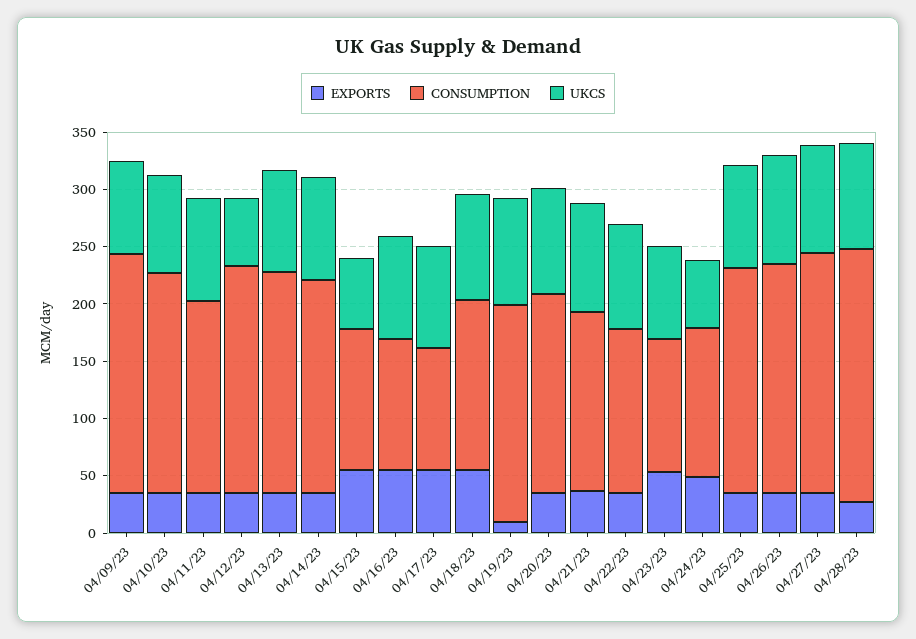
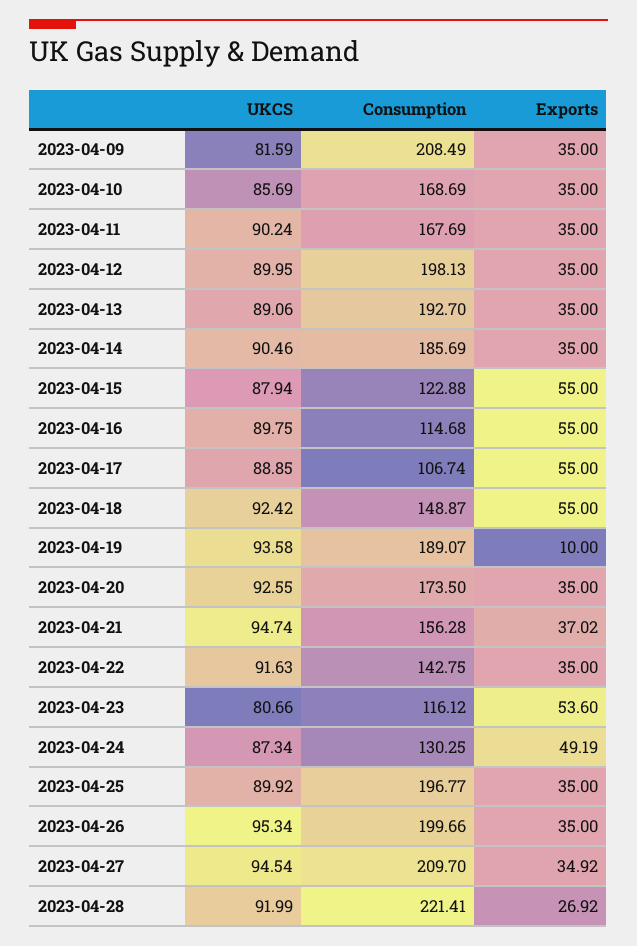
  {
    "EXPORTS": {
      "04/09/23": 35,
      "04/10/23": 35,
      "04/11/23": 35,
      "04/12/23": 35,
      "04/13/23": 35,
      "04/14/23": 35,
      "04/15/23": 55,
      "04/16/23": 55,
      "04/17/23": 55,
      "04/18/23": 55,
      "04/19/23": 10,
      "04/20/23": 35,
      "04/21/23": 37.02,
      "04/22/23": 35,
      "04/23/23": 53.6,
      "04/24/23": 49.19,
      "04/25/23": 35,
      "04/26/23": 35,
      "04/27/23": 34.92,
      "04/28/23": 26.92
    },
    "CONSUMPTION": {
      "04/09/23": 208.49,
-     "04/10/23": 190,
+     "04/10/23": 168.69,
      "04/11/23": 167.69,
      "04/12/23": 198.13,
      "04/13/23": 192.7,
      "04/14/23": 185.69,
      "04/15/23": 122.88,
      "04/16/23": 114.68,
      "04/17/23": 106.74,
      "04/18/23": 148.87,
      "04/19/23": 189.07,
      "04/20/23": 173.5,
      "04/21/23": 156.28,
      "04/22/23": 142.75,
      "04/23/23": 116.12,
      "04/24/23": 130.25,
      "04/25/23": 196.77,
      "04/26/23": 199.66,
      "04/27/23": 209.7,
      "04/28/23": 221.41
    },
    "UKCS": {
      "04/09/23": 81.59,
      "04/10/23": 85.69,
      "04/11/23": 90.24,
-     "04/12/23": 60,
+     "04/12/23": 89.95,
      "04/13/23": 89.06,
      "04/14/23": 90.46,
-     "04/15/23": 60,
+     "04/15/23": 87.94,
      "04/16/23": 89.75,
      "04/17/23": 88.85,
      "04/18/23": 92.42,
      "04/19/23": 93.58,
      "04/20/23": 92.55,
      "04/21/23": 94.74,
      "04/22/23": 91.63,
      "04/23/23": 80.66,
-     "04/24/23": 60,
+     "04/24/23": 87.34,
      "04/25/23": 89.92,
      "04/26/23": 95.34,
      "04/27/23": 94.54,
      "04/28/23": 91.99
    }
  }

